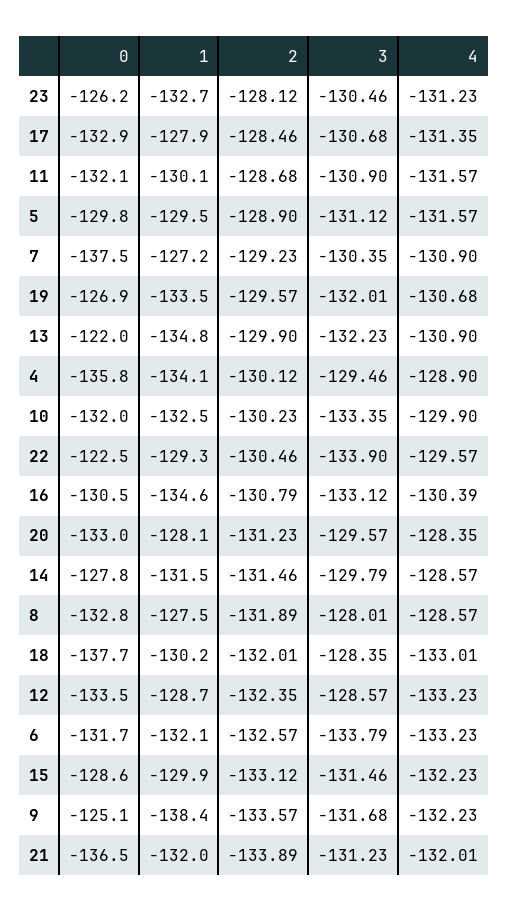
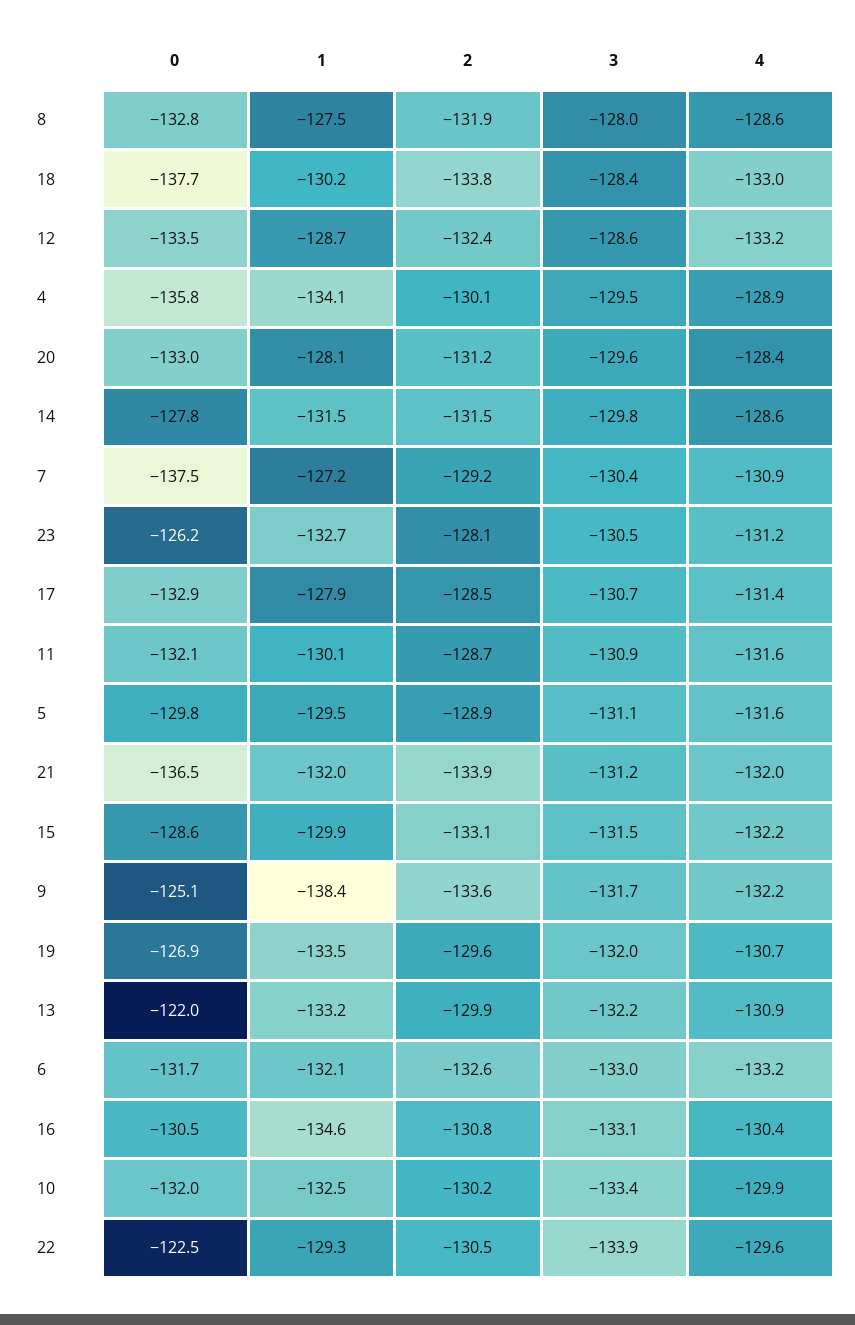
  {
    "0": {
      "23": -126.2,
      "17": -132.9,
      "11": -132.1,
      "5": -129.8,
      "7": -137.5,
      "19": -126.9,
      "13": -122,
      "4": -135.8,
      "10": -132,
      "22": -122.5,
      "16": -130.5,
      "20": -133,
      "14": -127.8,
      "8": -132.8,
      "18": -137.7,
      "12": -133.5,
      "6": -131.7,
      "15": -128.6,
      "9": -125.1,
      "21": -136.5
    },
    "1": {
      "23": -132.7,
      "17": -127.9,
      "11": -130.1,
      "5": -129.5,
      "7": -127.2,
      "19": -133.5,
-     "13": -134.8,
+     "13": -133.2,
      "4": -134.1,
      "10": -132.5,
      "22": -129.3,
      "16": -134.6,
      "20": -128.1,
      "14": -131.5,
      "8": -127.5,
      "18": -130.2,
      "12": -128.7,
      "6": -132.1,
      "15": -129.9,
      "9": -138.4,
      "21": -132
    },
    "2": {
      "23": -128.12,
      "17": -128.46,
      "11": -128.68,
      "5": -128.9,
      "7": -129.23,
      "19": -129.57,
      "13": -129.9,
      "4": -130.12,
      "10": -130.23,
      "22": -130.46,
      "16": -130.79,
      "20": -131.23,
      "14": -131.46,
      "8": -131.89,
-     "18": -132.01,
+     "18": -133.8,
      "12": -132.35,
      "6": -132.57,
      "15": -133.12,
      "9": -133.57,
      "21": -133.89
    },
    "3": {
      "23": -130.46,
      "17": -130.68,
      "11": -130.9,
      "5": -131.12,
      "7": -130.35,
      "19": -132.01,
      "13": -132.23,
      "4": -129.46,
      "10": -133.35,
      "22": -133.9,
      "16": -133.12,
      "20": -129.57,
      "14": -129.79,
      "8": -128.01,
      "18": -128.35,
      "12": -128.57,
-     "6": -133.79,
+     "6": -133,
      "15": -131.46,
      "9": -131.68,
      "21": -131.23
    },
    "4": {
      "23": -131.23,
      "17": -131.35,
      "11": -131.57,
      "5": -131.57,
      "7": -130.9,
      "19": -130.68,
      "13": -130.9,
      "4": -128.9,
      "10": -129.9,
      "22": -129.57,
      "16": -130.39,
      "20": -128.35,
      "14": -128.57,
      "8": -128.57,
      "18": -133.01,
      "12": -133.23,
      "6": -133.23,
      "15": -132.23,
      "9": -132.23,
      "21": -132.01
    }
  }

